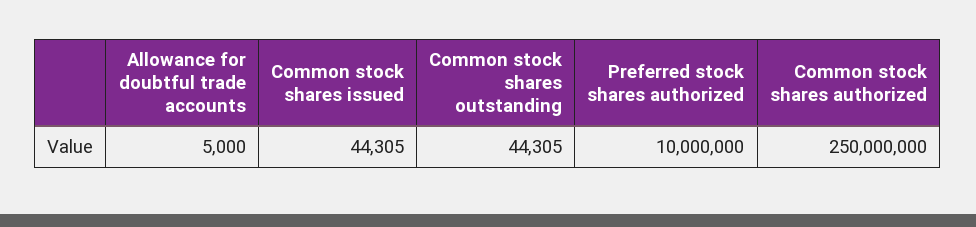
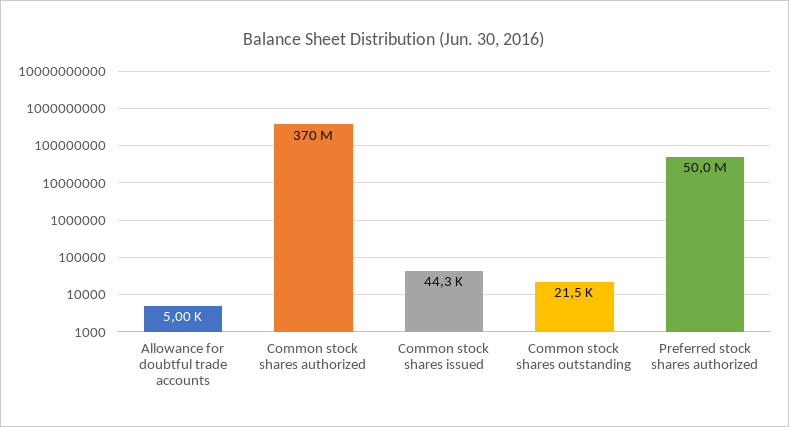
  {
    "Allowance for doubtful trade accounts": 5000,
    "Common stock shares issued": 44305,
-   "Common stock shares outstanding": 44305,
+   "Common stock shares outstanding": 21500,
-   "Preferred stock shares authorized": 10000000,
+   "Preferred stock shares authorized": 50000000,
-   "Common stock shares authorized": 250000000
+   "Common stock shares authorized": 370000000
  }

